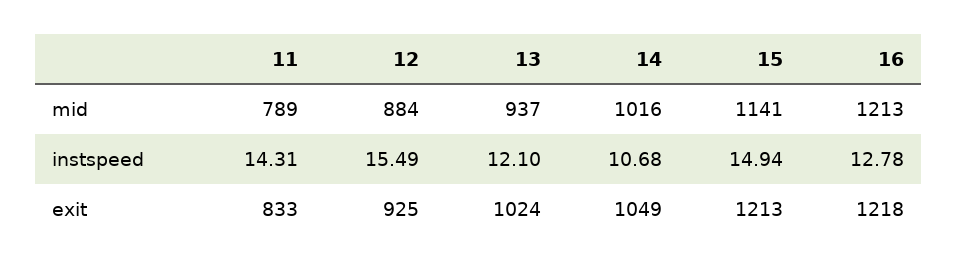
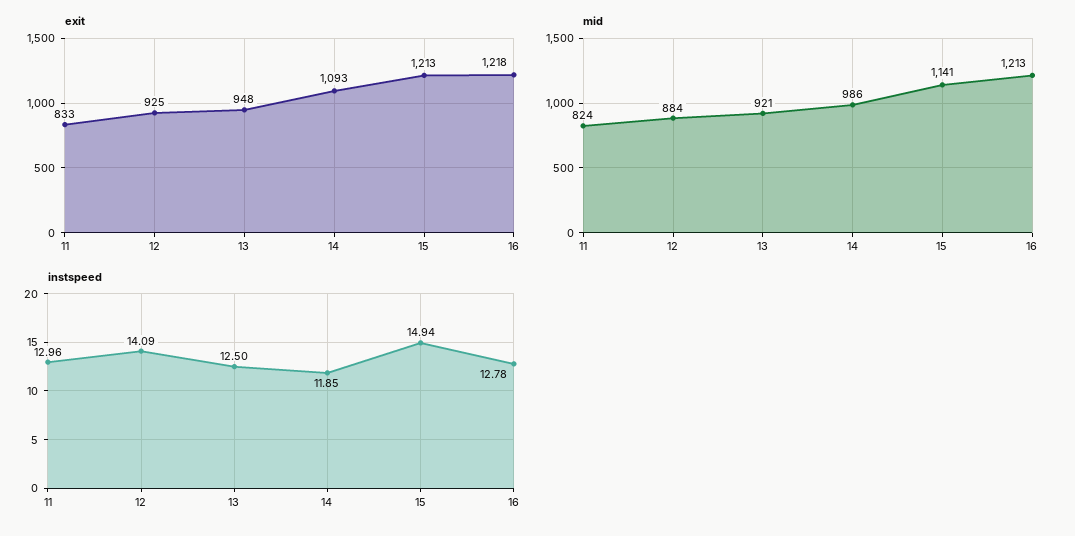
  {
    "mid": {
-     "11": 789,
+     "11": 824,
      "12": 884,
-     "13": 937,
+     "13": 921,
-     "14": 1016,
+     "14": 986,
      "15": 1141,
      "16": 1213
    },
    "instspeed": {
-     "11": 14.31,
+     "11": 12.96,
-     "12": 15.49,
+     "12": 14.09,
-     "13": 12.1,
+     "13": 12.5,
-     "14": 10.68,
+     "14": 11.85,
      "15": 14.94,
      "16": 12.78
    },
    "exit": {
      "11": 833,
      "12": 925,
-     "13": 1024,
+     "13": 948,
-     "14": 1049,
+     "14": 1093,
      "15": 1213,
      "16": 1218
    }
  }

